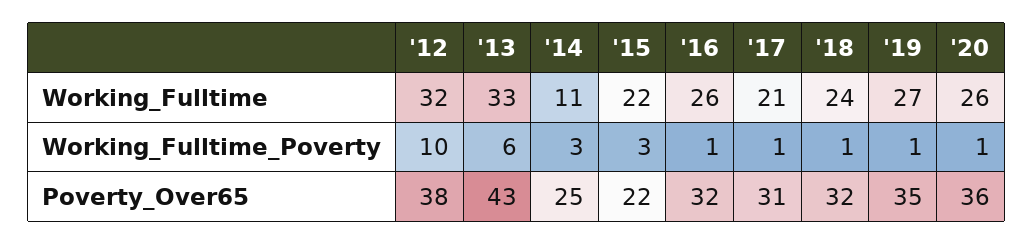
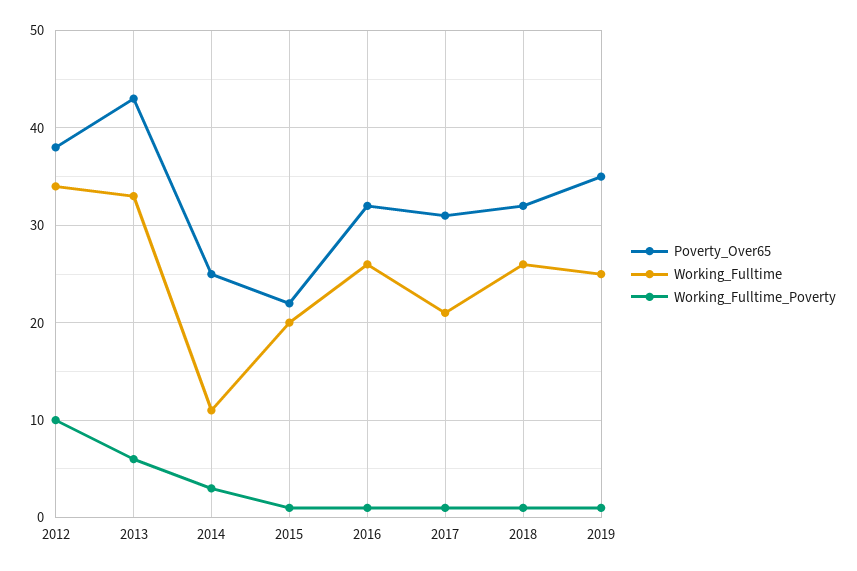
  {
    "Working_Fulltime": {
-     "'12": 32,
+     "'12": 34,
      "'13": 33,
      "'14": 11,
-     "'15": 22,
+     "'15": 20,
      "'16": 26,
      "'17": 21,
-     "'18": 24,
+     "'18": 26,
-     "'19": 27,
+     "'19": 25
-     "'20": 26
    },
    "Working_Fulltime_Poverty": {
      "'12": 10,
      "'13": 6,
      "'14": 3,
-     "'15": 3,
+     "'15": 1,
      "'16": 1,
      "'17": 1,
      "'18": 1,
-     "'19": 1,
+     "'19": 1
-     "'20": 1
    },
    "Poverty_Over65": {
      "'12": 38,
      "'13": 43,
      "'14": 25,
      "'15": 22,
      "'16": 32,
      "'17": 31,
      "'18": 32,
-     "'19": 35,
+     "'19": 35
-     "'20": 36
    }
  }

